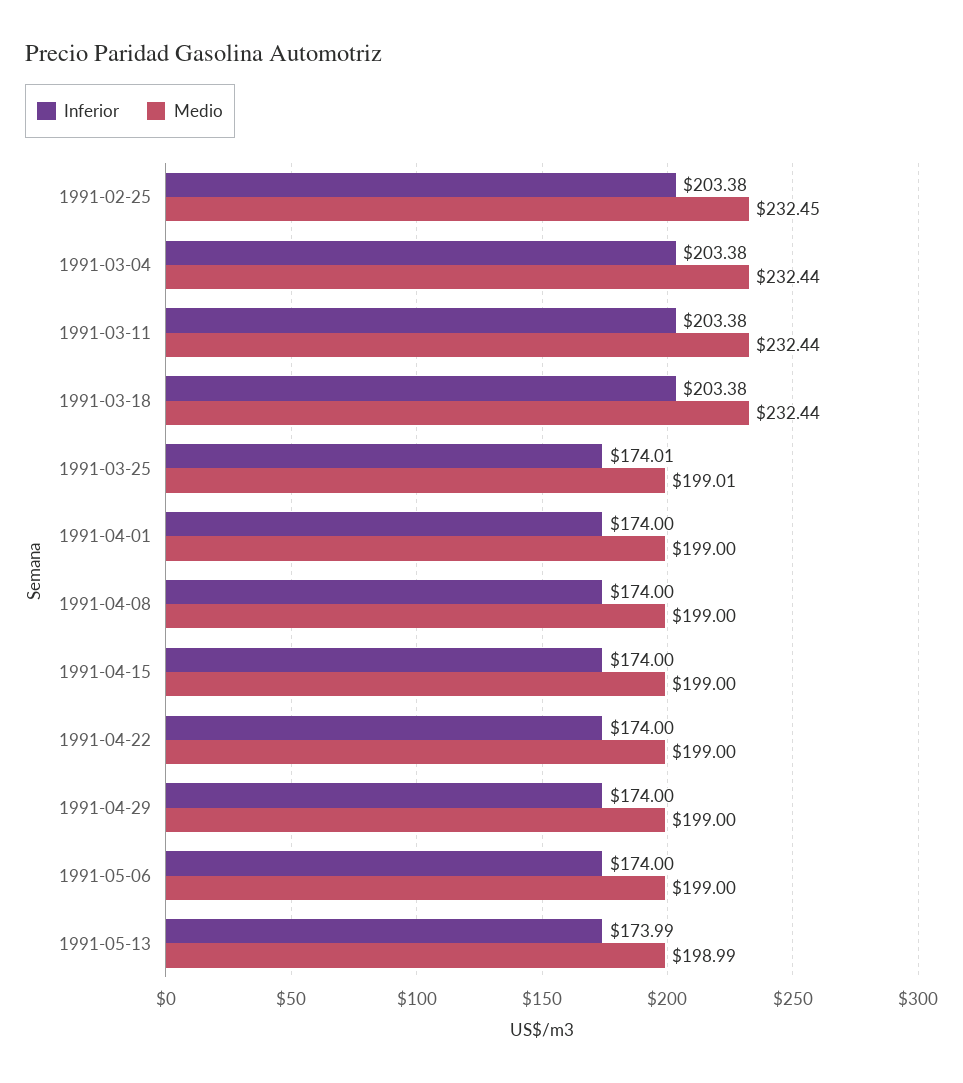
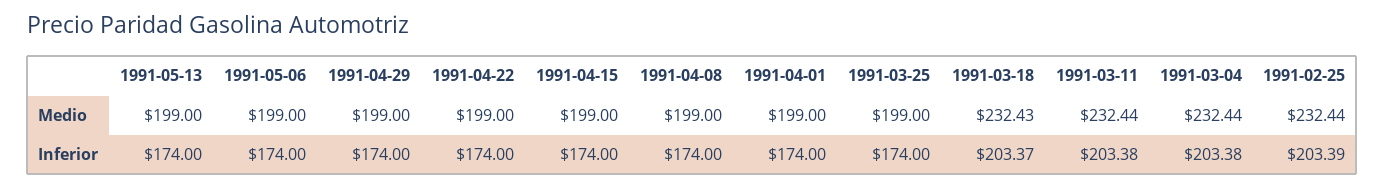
  {
    "Inferior": {
-     "1991-02-25": 203.38,
+     "1991-02-25": 203.39,
      "1991-03-04": 203.38,
      "1991-03-11": 203.38,
-     "1991-03-18": 203.38,
+     "1991-03-18": 203.37,
-     "1991-03-25": 174.01,
+     "1991-03-25": 174,
      "1991-04-01": 174,
      "1991-04-08": 174,
      "1991-04-15": 174,
      "1991-04-22": 174,
      "1991-04-29": 174,
      "1991-05-06": 174,
-     "1991-05-13": 173.99
+     "1991-05-13": 174
    },
    "Medio": {
-     "1991-02-25": 232.45,
+     "1991-02-25": 232.44,
      "1991-03-04": 232.44,
      "1991-03-11": 232.44,
-     "1991-03-18": 232.44,
+     "1991-03-18": 232.43,
-     "1991-03-25": 199.01,
+     "1991-03-25": 199,
      "1991-04-01": 199,
      "1991-04-08": 199,
      "1991-04-15": 199,
      "1991-04-22": 199,
      "1991-04-29": 199,
      "1991-05-06": 199,
-     "1991-05-13": 198.99
+     "1991-05-13": 199
    }
  }

